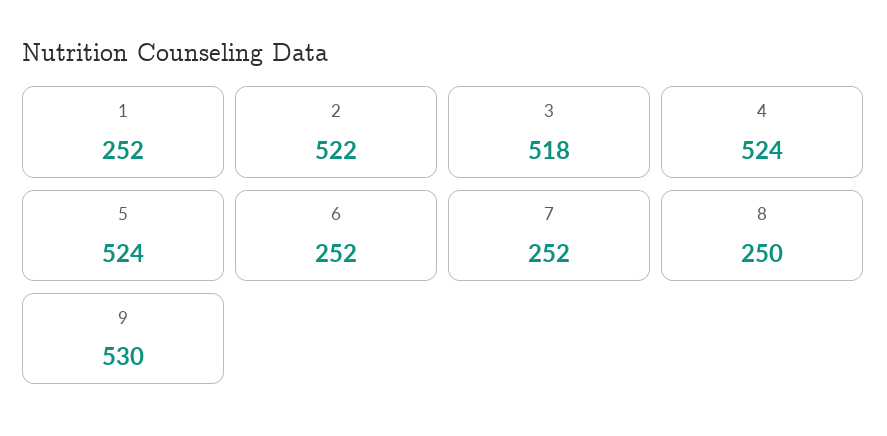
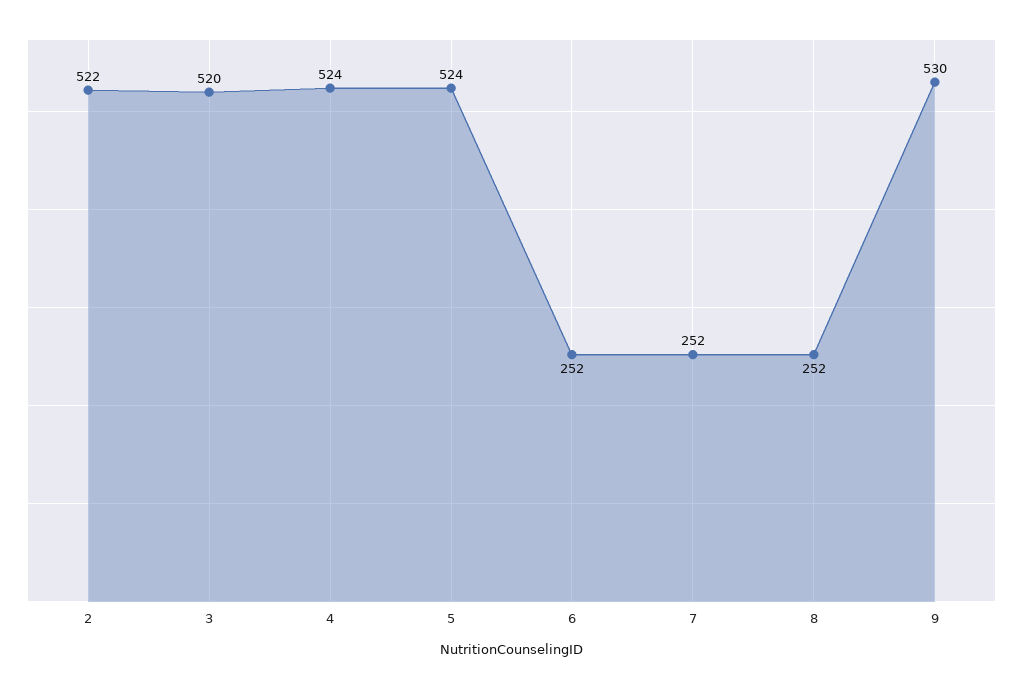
  {
-   "1": 252,
    "2": 522,
-   "3": 518,
+   "3": 520,
    "4": 524,
    "5": 524,
    "6": 252,
    "7": 252,
-   "8": 250,
+   "8": 252,
    "9": 530
  }

